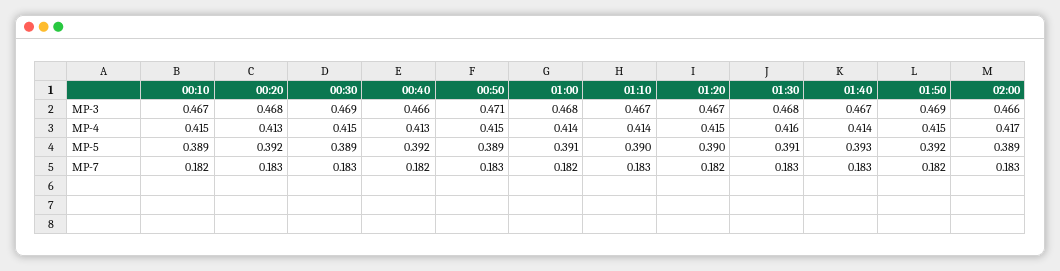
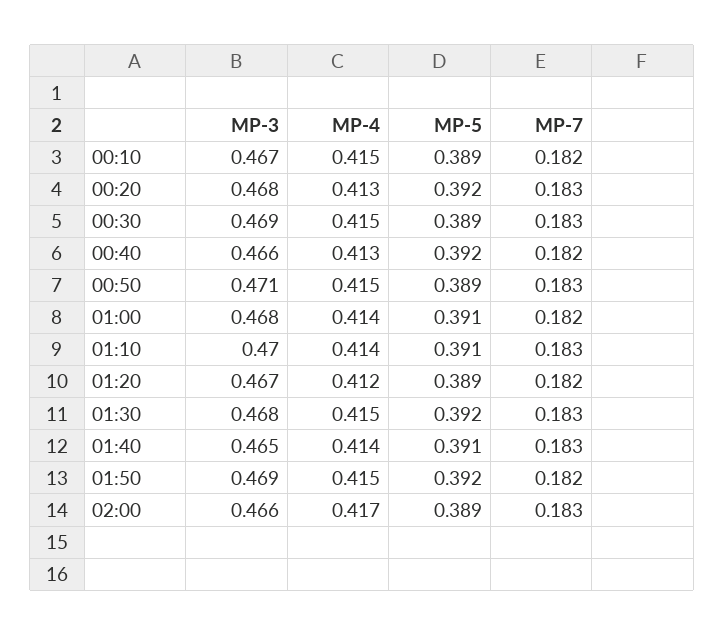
  {
    "00:10": {
      "MP-3": 0.467,
      "MP-4": 0.415,
      "MP-5": 0.389,
      "MP-7": 0.182
    },
    "00:20": {
      "MP-3": 0.468,
      "MP-4": 0.413,
      "MP-5": 0.392,
      "MP-7": 0.183
    },
    "00:30": {
      "MP-3": 0.469,
      "MP-4": 0.415,
      "MP-5": 0.389,
      "MP-7": 0.183
    },
    "00:40": {
      "MP-3": 0.466,
      "MP-4": 0.413,
      "MP-5": 0.392,
      "MP-7": 0.182
    },
    "00:50": {
      "MP-3": 0.471,
      "MP-4": 0.415,
      "MP-5": 0.389,
      "MP-7": 0.183
    },
    "01:00": {
      "MP-3": 0.468,
      "MP-4": 0.414,
      "MP-5": 0.391,
      "MP-7": 0.182
    },
    "01:10": {
-     "MP-3": 0.467,
+     "MP-3": 0.47,
      "MP-4": 0.414,
-     "MP-5": 0.39,
+     "MP-5": 0.391,
      "MP-7": 0.183
    },
    "01:20": {
      "MP-3": 0.467,
-     "MP-4": 0.415,
+     "MP-4": 0.412,
-     "MP-5": 0.39,
+     "MP-5": 0.389,
      "MP-7": 0.182
    },
    "01:30": {
      "MP-3": 0.468,
-     "MP-4": 0.416,
+     "MP-4": 0.415,
-     "MP-5": 0.391,
+     "MP-5": 0.392,
      "MP-7": 0.183
    },
    "01:40": {
-     "MP-3": 0.467,
+     "MP-3": 0.465,
      "MP-4": 0.414,
-     "MP-5": 0.393,
+     "MP-5": 0.391,
      "MP-7": 0.183
    },
    "01:50": {
      "MP-3": 0.469,
      "MP-4": 0.415,
      "MP-5": 0.392,
      "MP-7": 0.182
    },
    "02:00": {
      "MP-3": 0.466,
      "MP-4": 0.417,
      "MP-5": 0.389,
      "MP-7": 0.183
    }
  }

